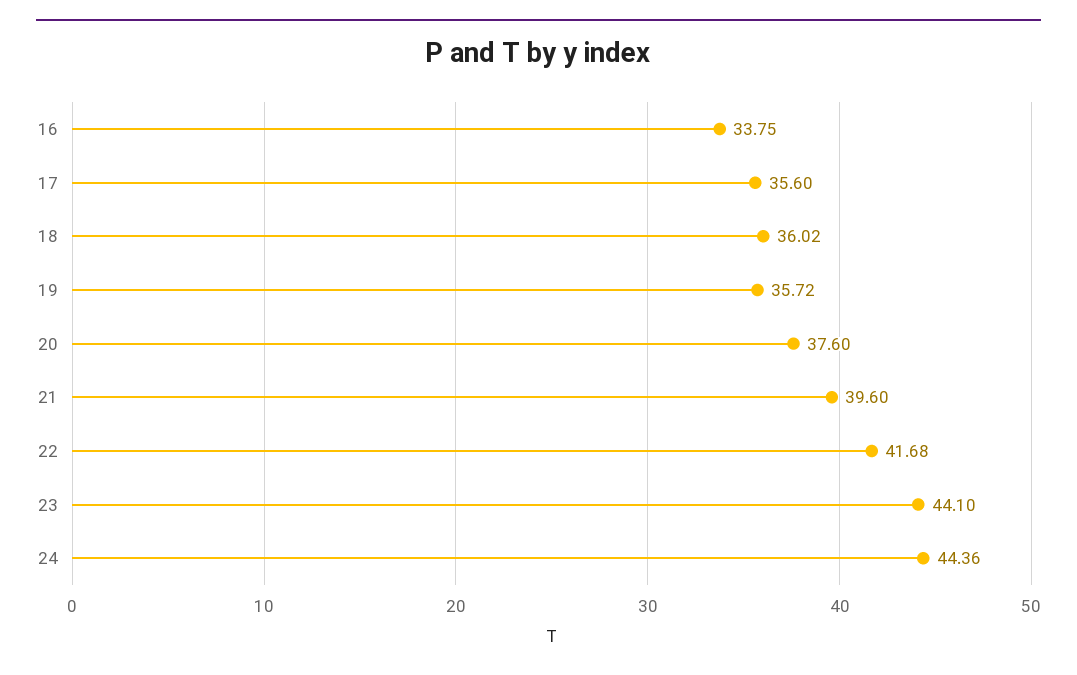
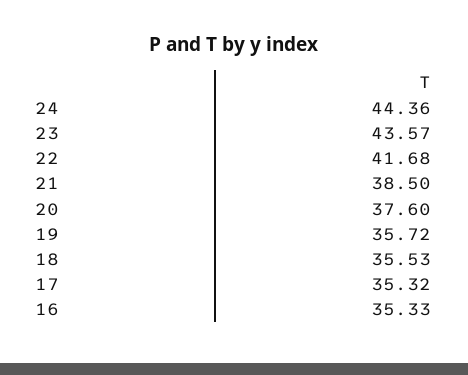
  {
-   "16": 33.75,
+   "16": 35.33,
-   "17": 35.6,
+   "17": 35.32,
-   "18": 36.02,
+   "18": 35.53,
    "19": 35.72,
    "20": 37.6,
-   "21": 39.6,
+   "21": 38.5,
    "22": 41.68,
-   "23": 44.1,
+   "23": 43.57,
    "24": 44.36
  }

